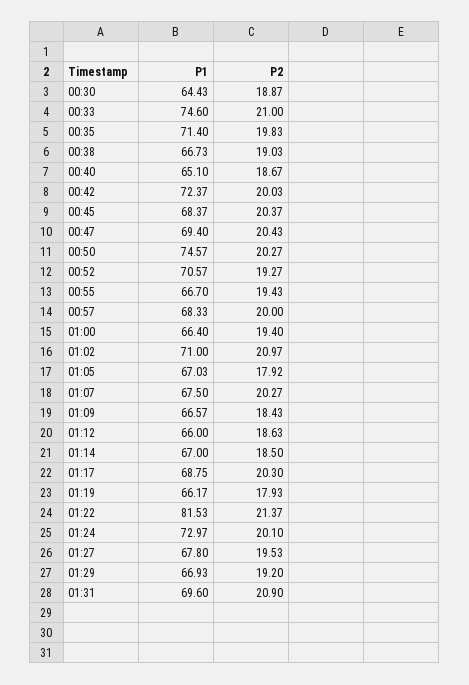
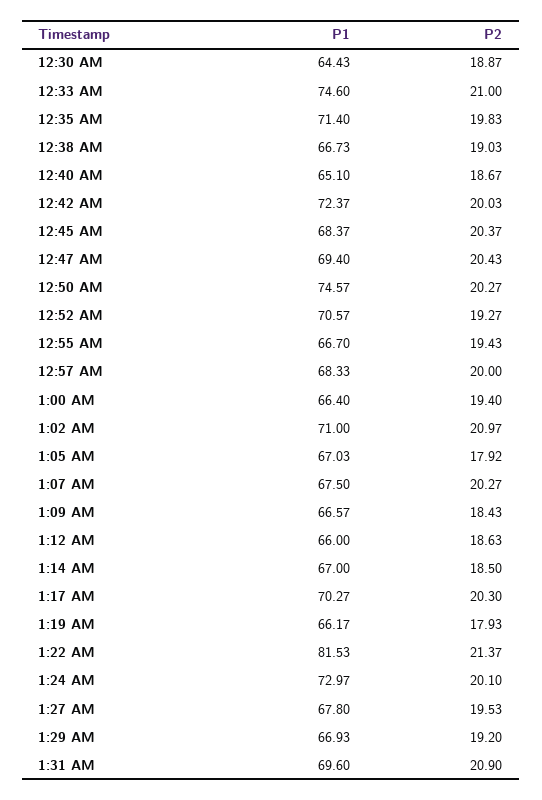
  {
    "P1": {
      "00:30": 64.43,
      "00:33": 74.6,
      "00:35": 71.4,
      "00:38": 66.73,
      "00:40": 65.1,
      "00:42": 72.37,
      "00:45": 68.37,
      "00:47": 69.4,
      "00:50": 74.57,
      "00:52": 70.57,
      "00:55": 66.7,
      "00:57": 68.33,
      "01:00": 66.4,
      "01:02": 71,
      "01:05": 67.03,
      "01:07": 67.5,
      "01:09": 66.57,
      "01:12": 66,
      "01:14": 67,
-     "01:17": 68.75,
+     "01:17": 70.27,
      "01:19": 66.17,
      "01:22": 81.53,
      "01:24": 72.97,
      "01:27": 67.8,
      "01:29": 66.93,
      "01:31": 69.6
    },
    "P2": {
      "00:30": 18.87,
      "00:33": 21,
      "00:35": 19.83,
      "00:38": 19.03,
      "00:40": 18.67,
      "00:42": 20.03,
      "00:45": 20.37,
      "00:47": 20.43,
      "00:50": 20.27,
      "00:52": 19.27,
      "00:55": 19.43,
      "00:57": 20,
      "01:00": 19.4,
      "01:02": 20.97,
      "01:05": 17.92,
      "01:07": 20.27,
      "01:09": 18.43,
      "01:12": 18.63,
      "01:14": 18.5,
      "01:17": 20.3,
      "01:19": 17.93,
      "01:22": 21.37,
      "01:24": 20.1,
      "01:27": 19.53,
      "01:29": 19.2,
      "01:31": 20.9
    }
  }

